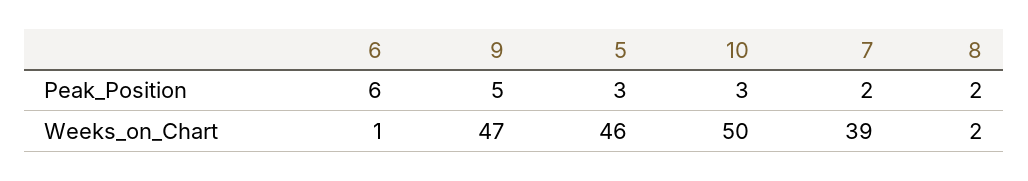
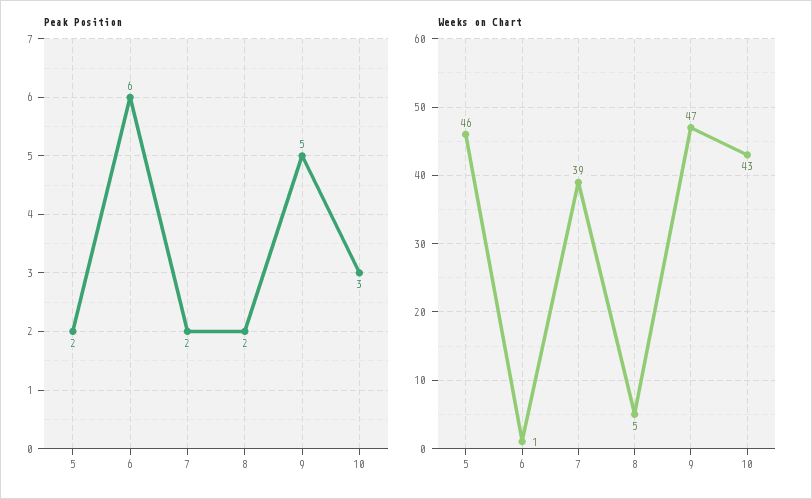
  {
    "Peak_Position": {
      "6": 6,
      "9": 5,
-     "5": 3,
+     "5": 2,
      "10": 3,
      "7": 2,
      "8": 2
    },
    "Weeks_on_Chart": {
      "6": 1,
      "9": 47,
      "5": 46,
-     "10": 50,
+     "10": 43,
      "7": 39,
-     "8": 2
+     "8": 5
    }
  }

